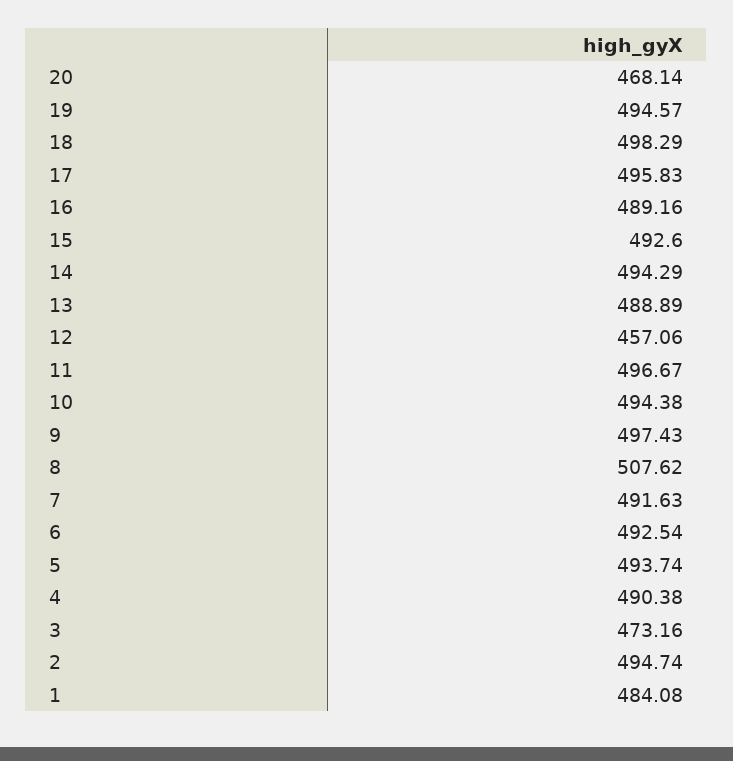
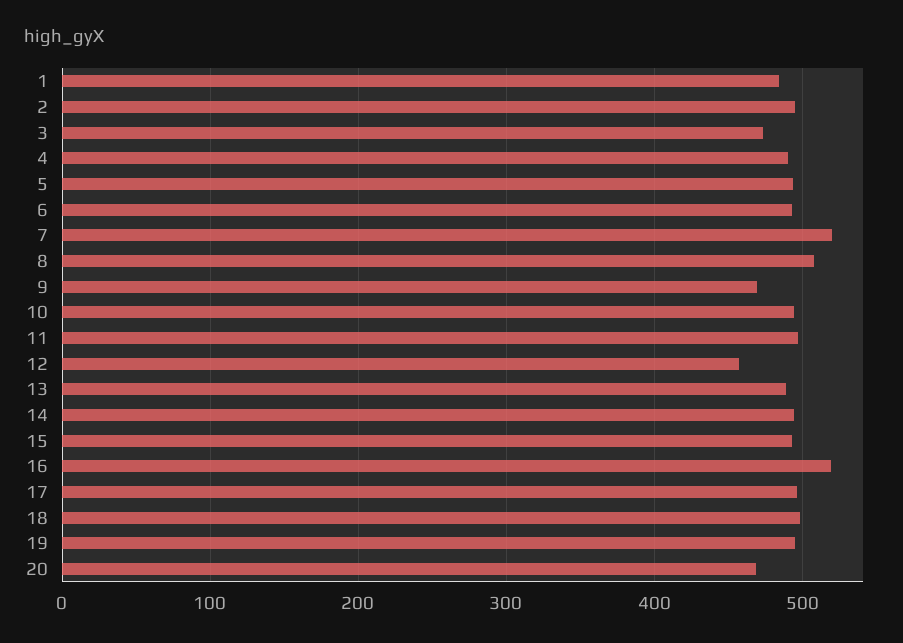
  {
    "20": 468.14,
    "19": 494.57,
    "18": 498.29,
    "17": 495.83,
-   "16": 489.16,
+   "16": 520,
    "15": 492.6,
    "14": 494.29,
    "13": 488.89,
    "12": 457.06,
    "11": 496.67,
    "10": 494.38,
-   "9": 497.43,
+   "9": 470,
    "8": 507.62,
-   "7": 491.63,
+   "7": 520,
    "6": 492.54,
    "5": 493.74,
    "4": 490.38,
    "3": 473.16,
    "2": 494.74,
    "1": 484.08
  }

